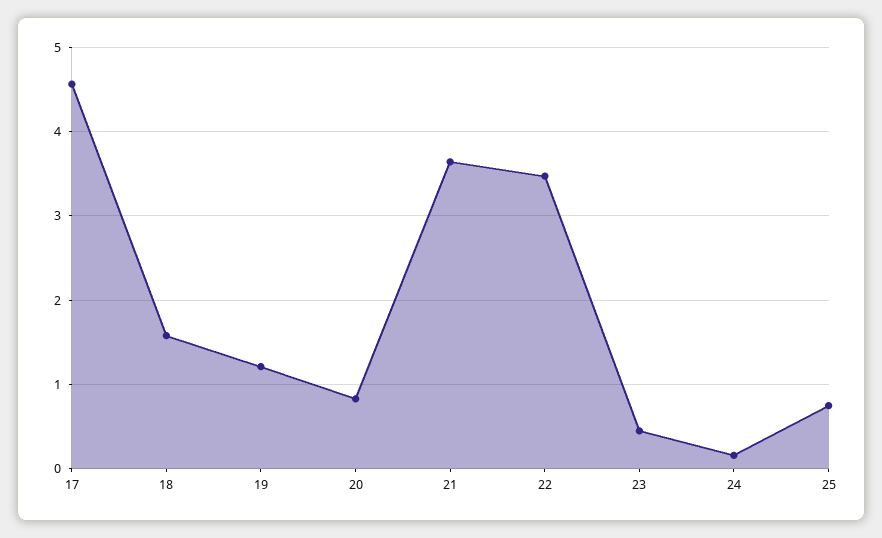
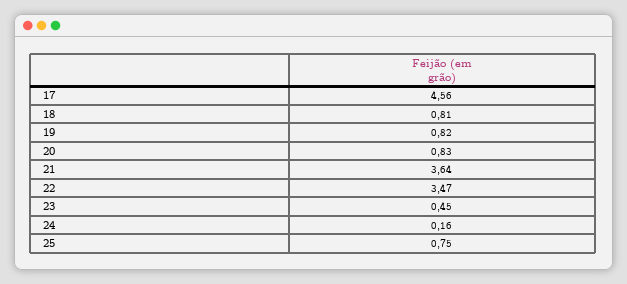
  {
    "17": 4.56,
-   "18": 1.6,
+   "18": 0.81,
-   "19": 1.2,
+   "19": 0.82,
    "20": 0.83,
    "21": 3.64,
    "22": 3.47,
    "23": 0.45,
    "24": 0.16,
    "25": 0.75
  }

